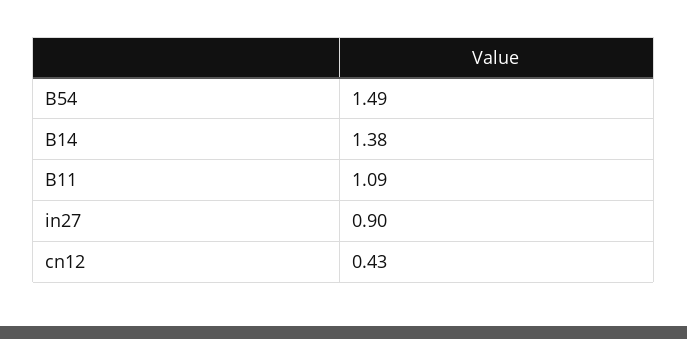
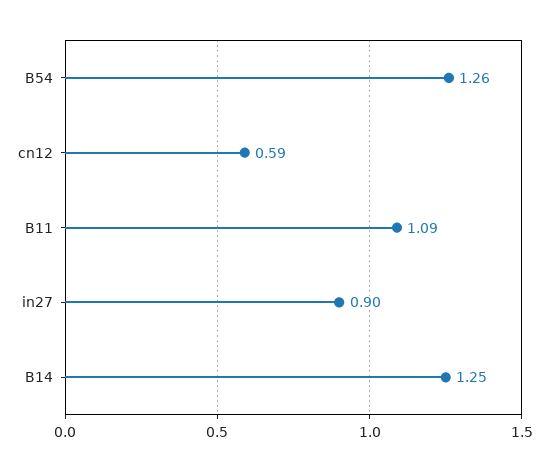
  {
-   "B54": 1.49,
+   "B54": 1.26,
-   "B14": 1.38,
+   "B14": 1.25,
    "B11": 1.09,
    "in27": 0.9,
-   "cn12": 0.43
+   "cn12": 0.59
  }

